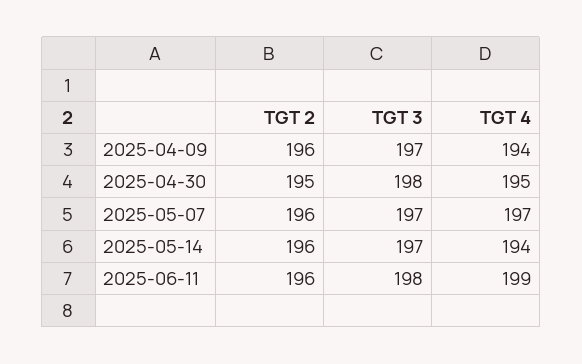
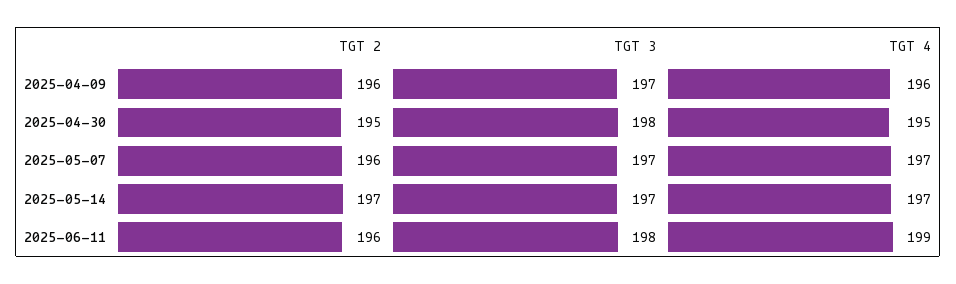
  {
    "TGT 2": {
      "2025-04-09": 196,
      "2025-04-30": 195,
      "2025-05-07": 196,
-     "2025-05-14": 196,
+     "2025-05-14": 197,
      "2025-06-11": 196
    },
    "TGT 3": {
      "2025-04-09": 197,
      "2025-04-30": 198,
      "2025-05-07": 197,
      "2025-05-14": 197,
      "2025-06-11": 198
    },
    "TGT 4": {
-     "2025-04-09": 194,
+     "2025-04-09": 196,
      "2025-04-30": 195,
      "2025-05-07": 197,
-     "2025-05-14": 194,
+     "2025-05-14": 197,
      "2025-06-11": 199
    }
  }

